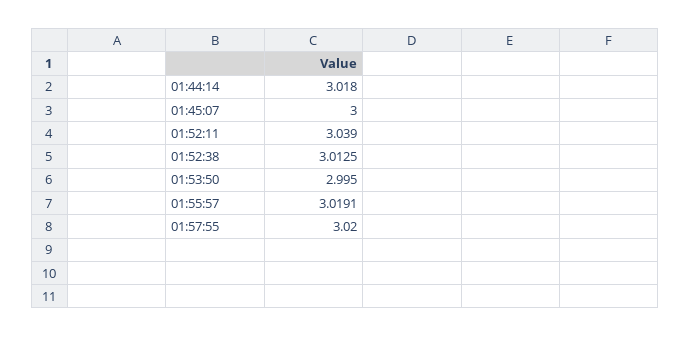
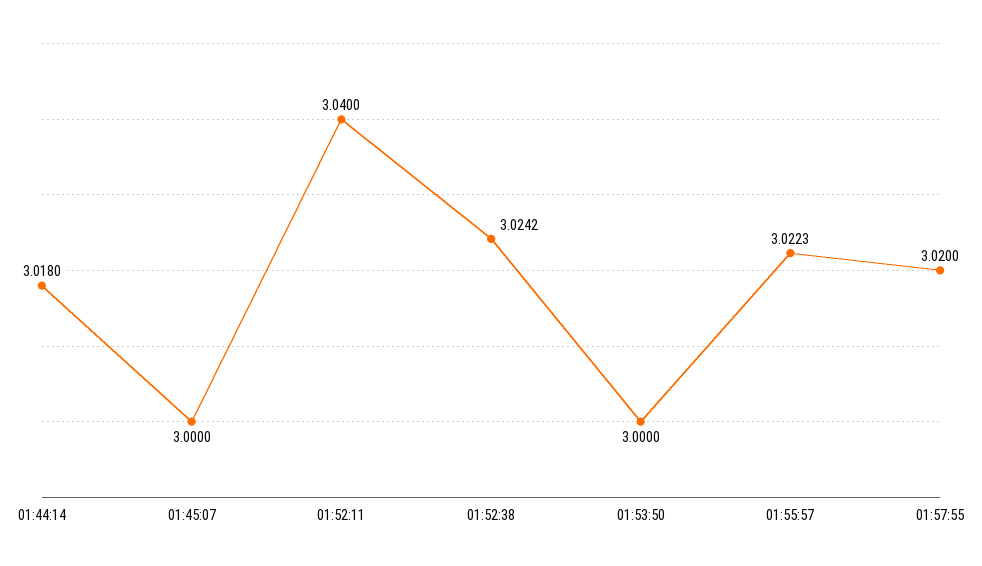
  {
    "01:44:14": 3.018,
    "01:45:07": 3,
-   "01:52:11": 3.039,
+   "01:52:11": 3.04,
-   "01:52:38": 3.0125,
+   "01:52:38": 3.0242,
-   "01:53:50": 2.995,
+   "01:53:50": 3,
-   "01:55:57": 3.0191,
+   "01:55:57": 3.0223,
    "01:57:55": 3.02
  }

